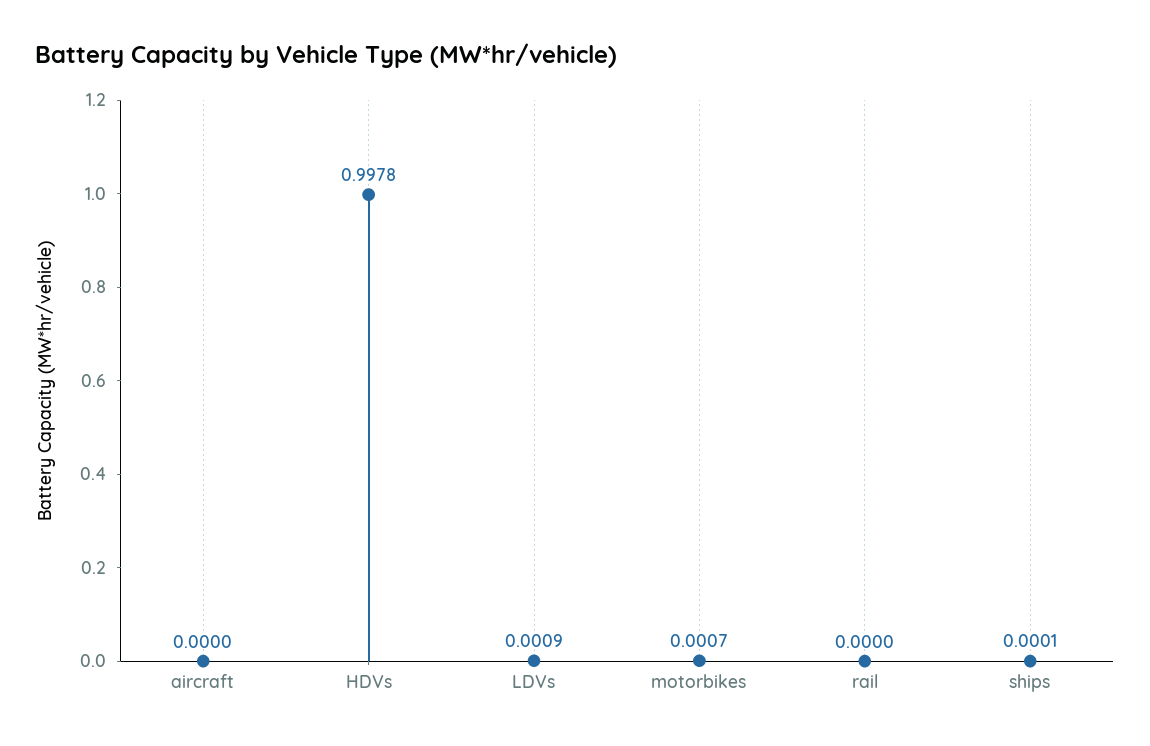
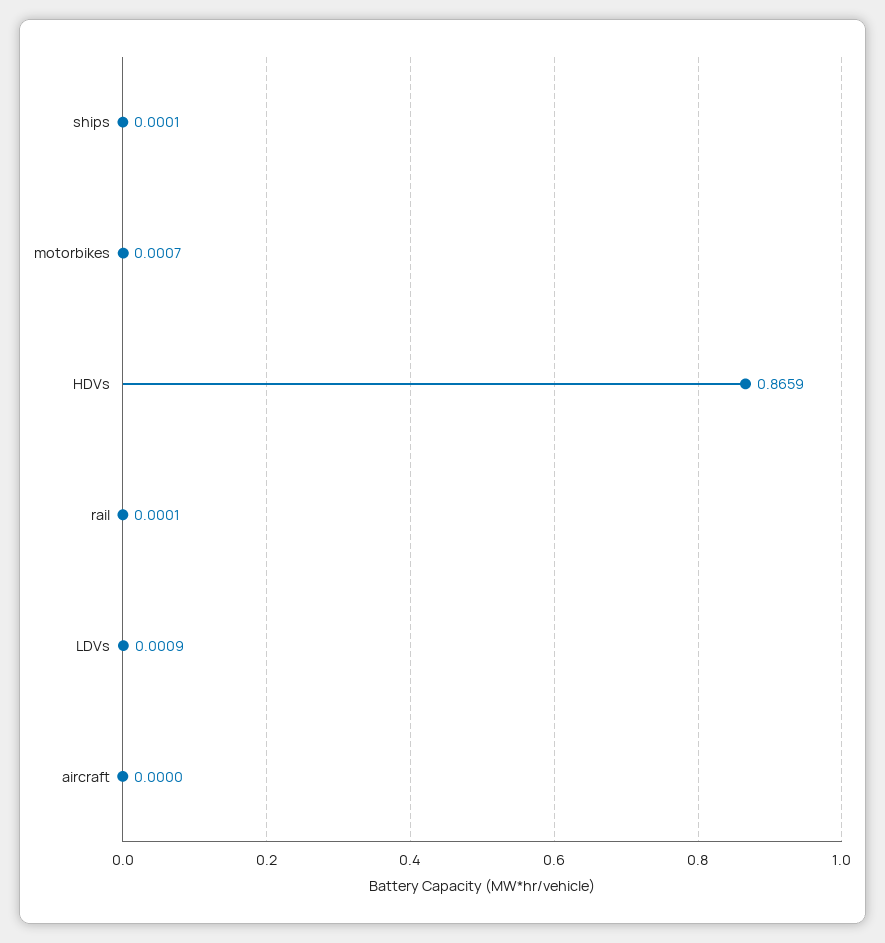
  {
    "aircraft": 0,
-   "HDVs": 0.9978,
+   "HDVs": 0.8659,
    "LDVs": 0.0009,
    "motorbikes": 0.0007,
-   "rail": 0,
+   "rail": 0.0001,
    "ships": 0.0001
  }

